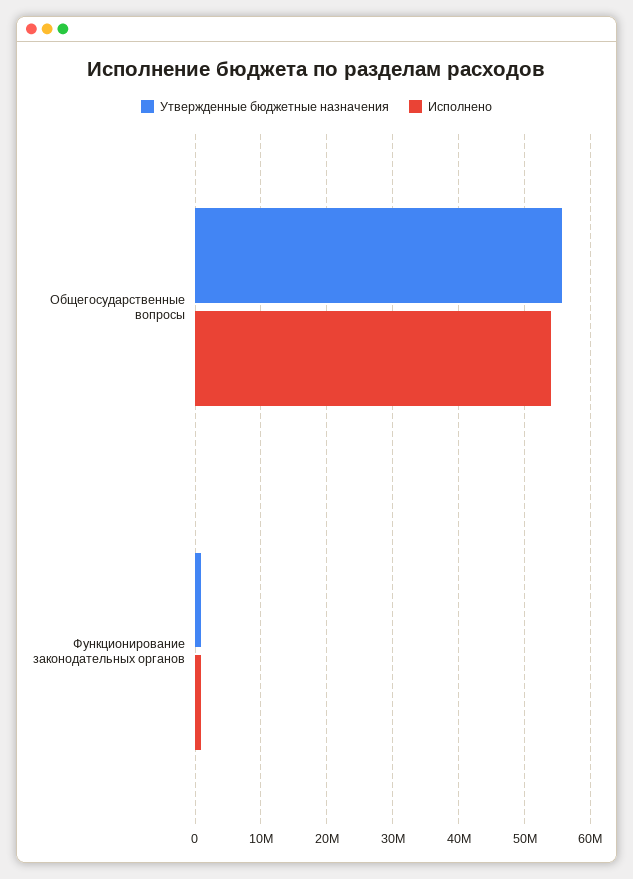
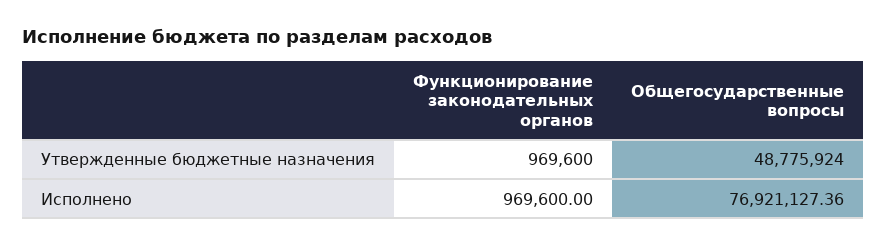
  {
    "Утвержденные бюджетные назначения": {
-     "Общегосударственные вопросы": 56000000,
+     "Общегосударственные вопросы": 48775924,
      "Функционирование законодательных органов": 969600
    },
    "Исполнено": {
-     "Общегосударственные вопросы": 54000000,
+     "Общегосударственные вопросы": 76921127.36,
      "Функционирование законодательных органов": 969600
    }
  }

